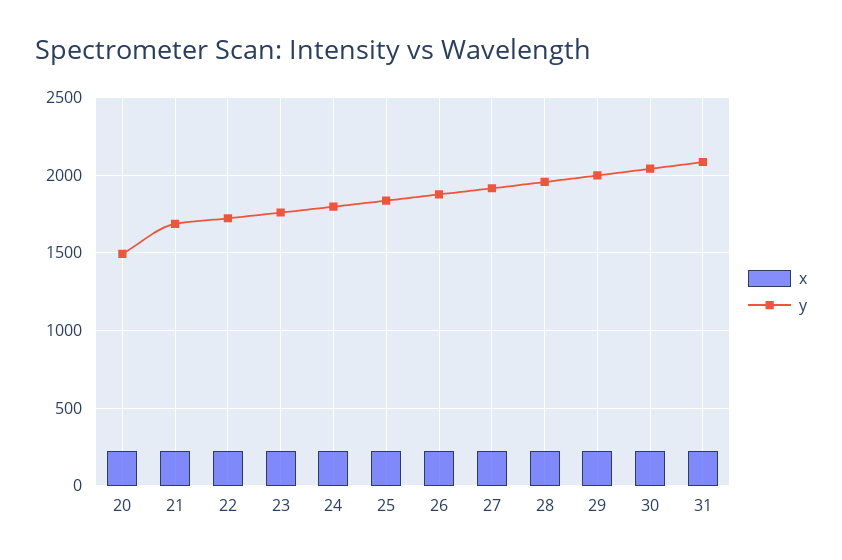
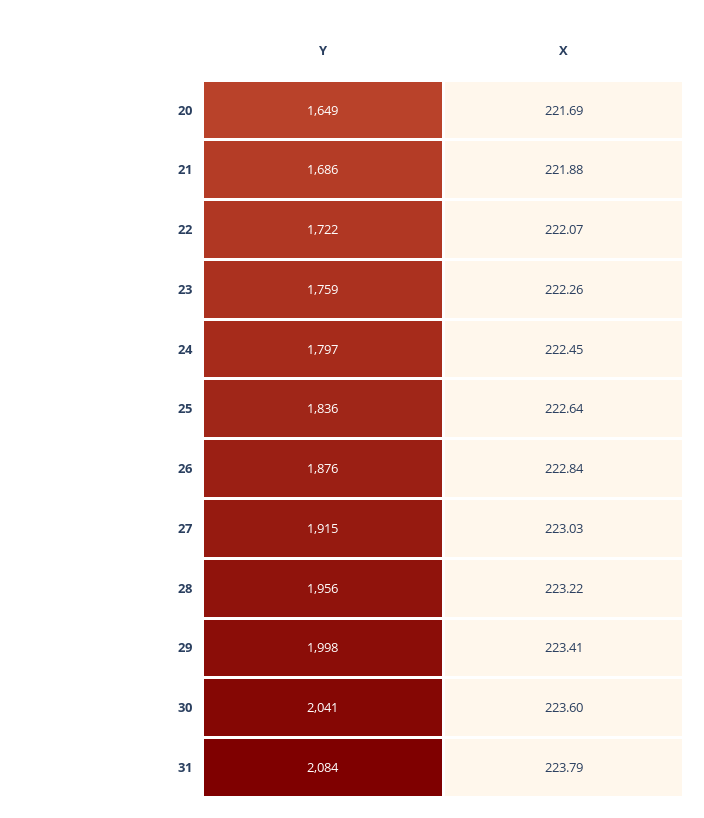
  {
    "x": {
      "20": 221.69,
      "21": 221.88,
      "22": 222.07,
      "23": 222.26,
      "24": 222.45,
      "25": 222.64,
      "26": 222.84,
      "27": 223.03,
      "28": 223.22,
      "29": 223.41,
      "30": 223.6,
      "31": 223.79
    },
    "y": {
-     "20": 1500,
+     "20": 1649,
      "21": 1686,
      "22": 1722,
      "23": 1759,
      "24": 1797,
      "25": 1836,
      "26": 1876,
      "27": 1915,
      "28": 1956,
      "29": 1998,
      "30": 2041,
      "31": 2084
    }
  }

